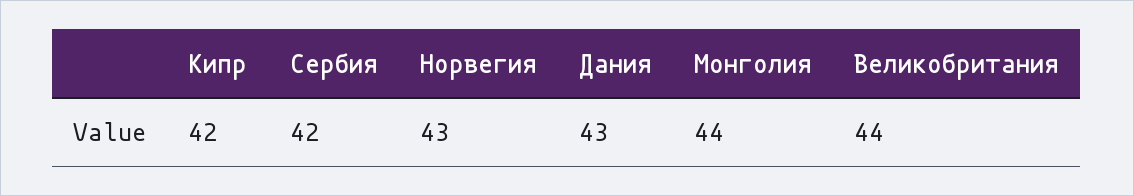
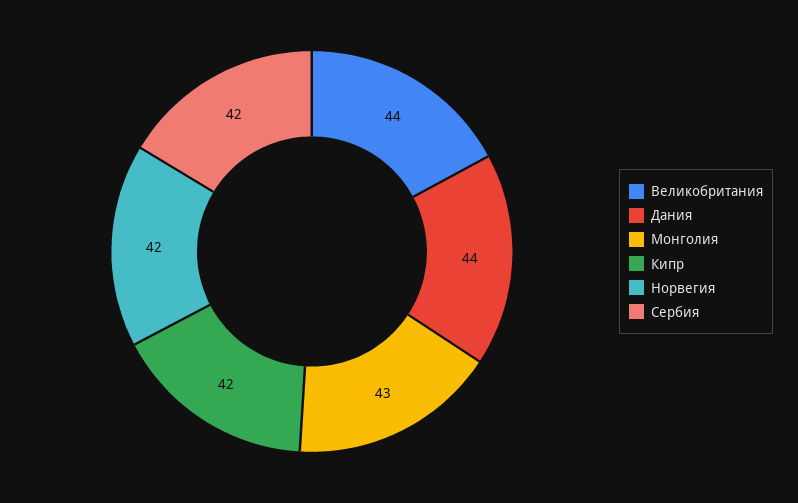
  {
    "Кипр": 42,
    "Сербия": 42,
-   "Норвегия": 43,
+   "Норвегия": 42,
-   "Дания": 43,
+   "Дания": 44,
-   "Монголия": 44,
+   "Монголия": 43,
    "Великобритания": 44
  }

